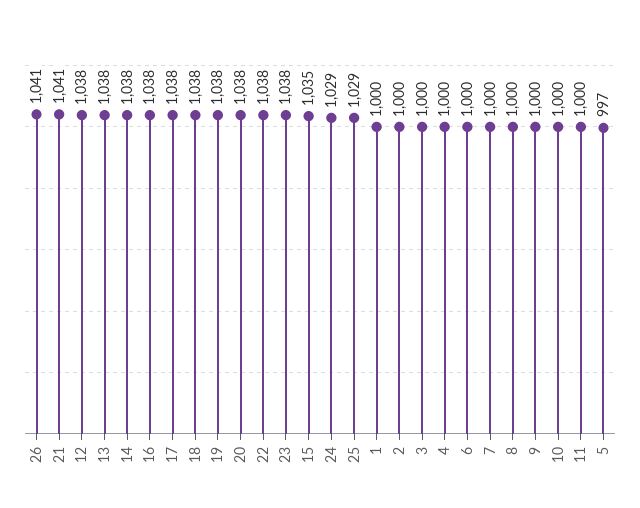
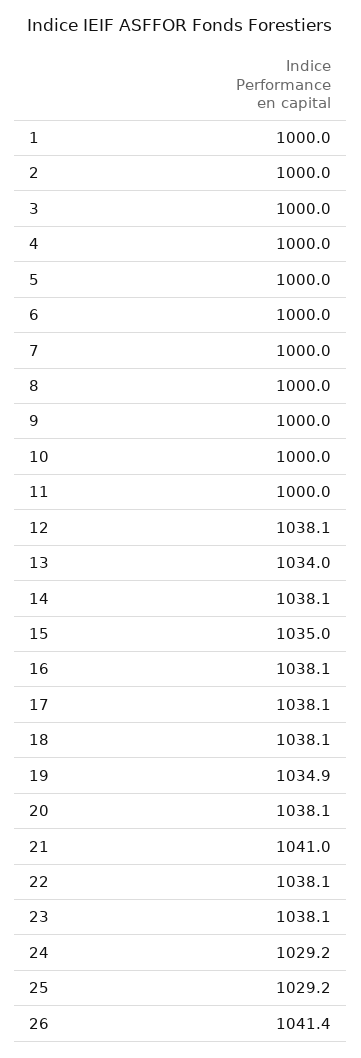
  {
    "26": 1041.4,
    "21": 1041,
    "12": 1038.1,
-   "13": 1038,
+   "13": 1034,
    "14": 1038.1,
    "16": 1038.1,
    "17": 1038.1,
    "18": 1038.1,
-   "19": 1038,
+   "19": 1034.9,
    "20": 1038.1,
    "22": 1038.1,
    "23": 1038.1,
    "15": 1035,
    "24": 1029.2,
    "25": 1029.2,
    "1": 1000,
    "2": 1000,
    "3": 1000,
    "4": 1000,
    "6": 1000,
    "7": 1000,
    "8": 1000,
    "9": 1000,
    "10": 1000,
    "11": 1000,
-   "5": 997
+   "5": 1000
  }

